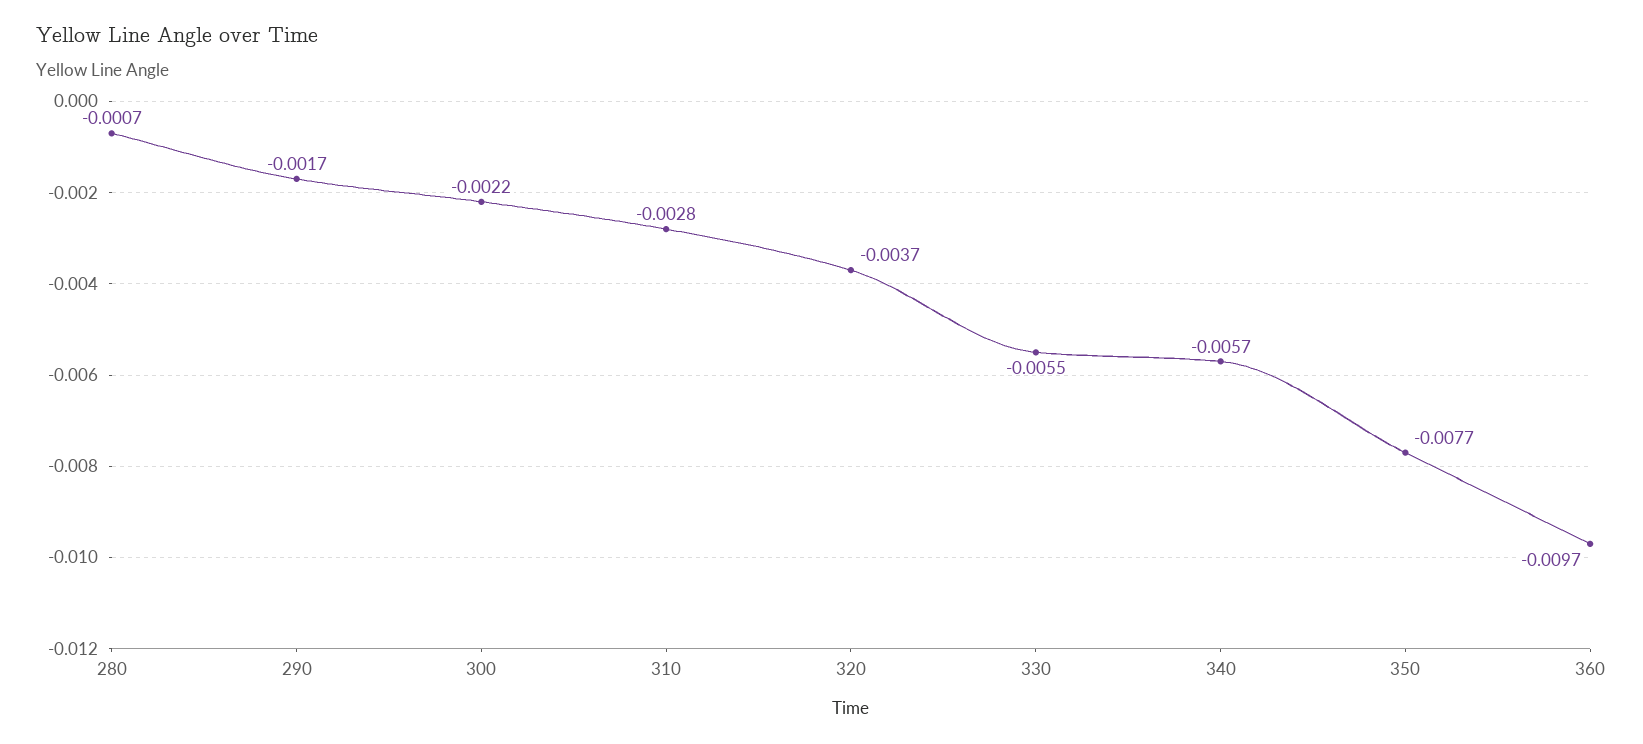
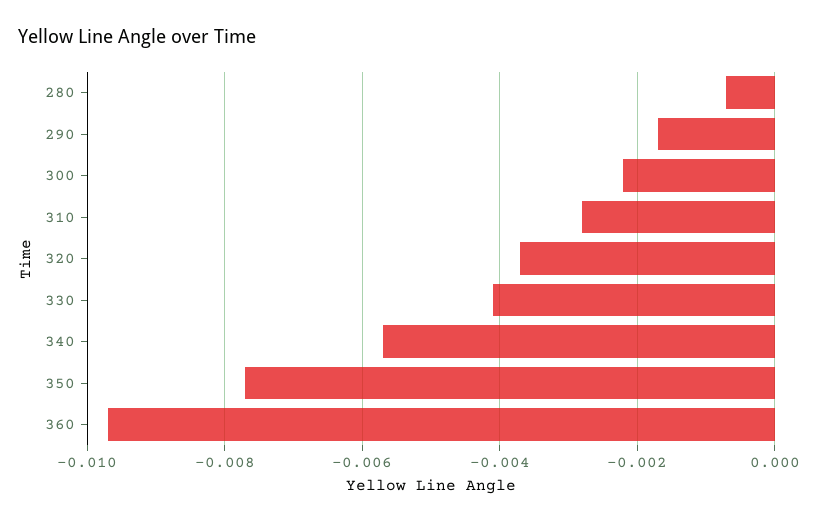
  {
    "280": -0.0007,
    "290": -0.0017,
    "300": -0.0022,
    "310": -0.0028,
    "320": -0.0037,
-   "330": -0.0055,
+   "330": -0.004,
    "340": -0.0057,
    "350": -0.0077,
    "360": -0.0097
  }

